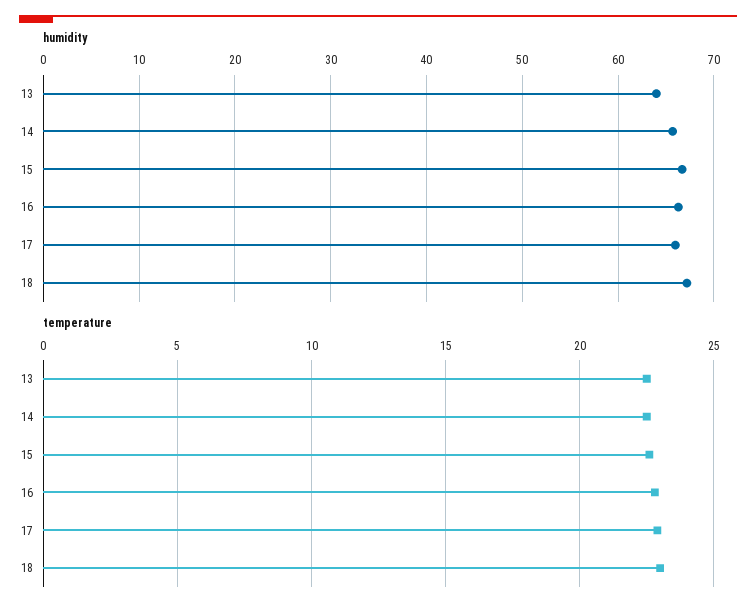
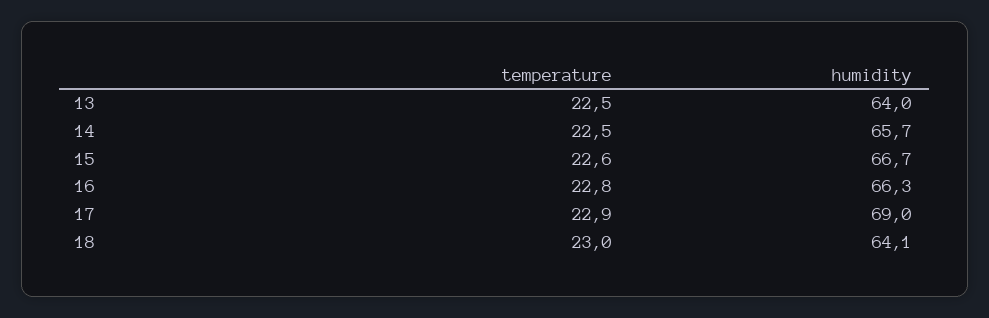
  {
    "humidity": {
      "13": 64,
      "14": 65.7,
      "15": 66.7,
      "16": 66.3,
-     "17": 66,
+     "17": 69,
-     "18": 67
+     "18": 64.1
    },
    "temperature": {
      "13": 22.5,
      "14": 22.5,
      "15": 22.6,
      "16": 22.8,
      "17": 22.9,
      "18": 23
    }
  }

